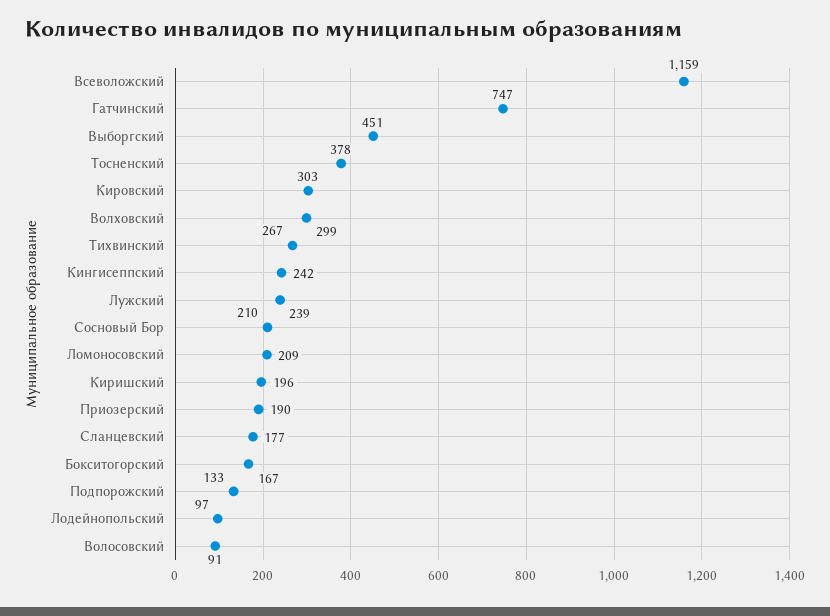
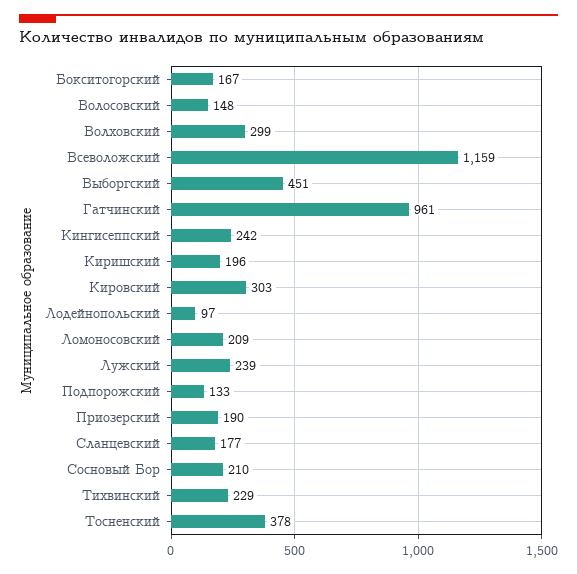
  {
    "Всеволожский": 1159,
-   "Гатчинский": 747,
+   "Гатчинский": 961,
    "Выборгский": 451,
    "Тосненский": 378,
    "Кировский": 303,
    "Волховский": 299,
-   "Тихвинский": 267,
+   "Тихвинский": 229,
    "Кингисеппский": 242,
    "Лужский": 239,
    "Сосновый Бор": 210,
    "Ломоносовский": 209,
    "Киришский": 196,
    "Приозерский": 190,
    "Сланцевский": 177,
    "Бокситогорский": 167,
    "Подпорожский": 133,
    "Лодейнопольский": 97,
-   "Волосовский": 91
+   "Волосовский": 148
  }

